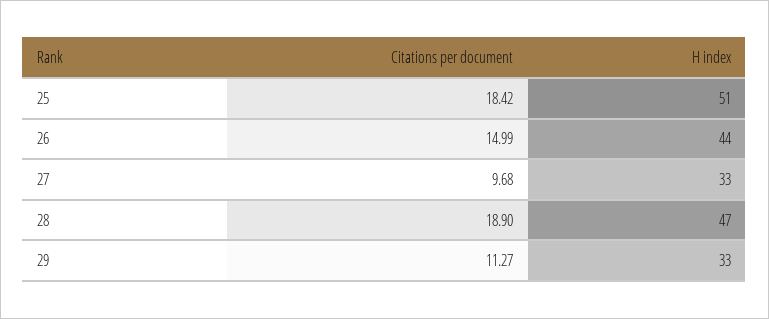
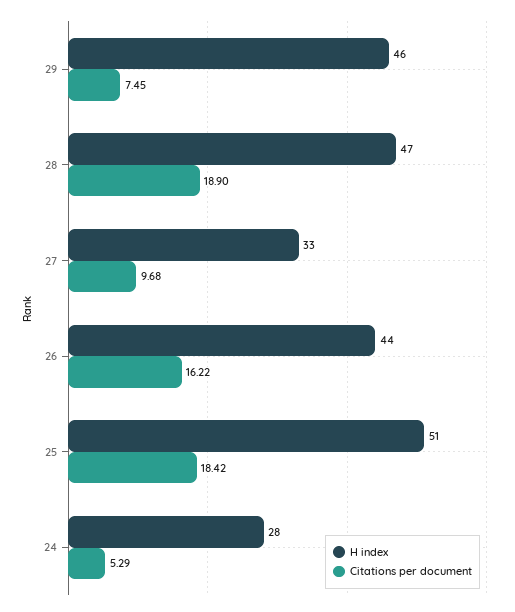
  {
    "Citations per document": {
      "25": 18.42,
-     "26": 14.99,
+     "26": 16.22,
      "27": 9.68,
      "28": 18.9,
-     "29": 11.27
+     "29": 7.45,
+     "24": 5.29
    },
    "H index": {
      "25": 51,
      "26": 44,
      "27": 33,
      "28": 47,
-     "29": 33
+     "29": 46,
+     "24": 28
    }
  }

